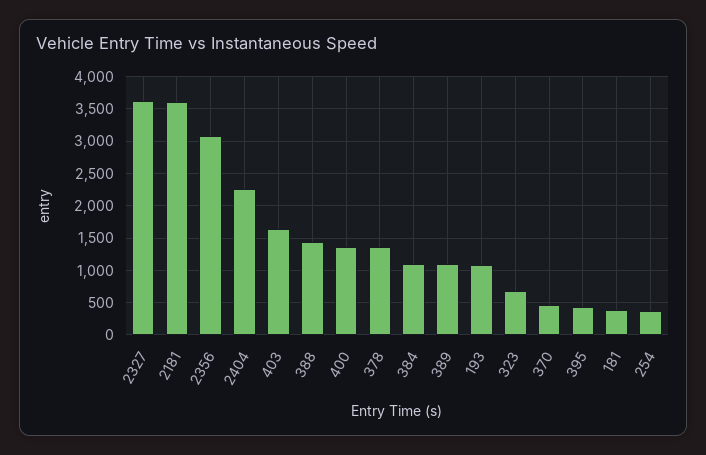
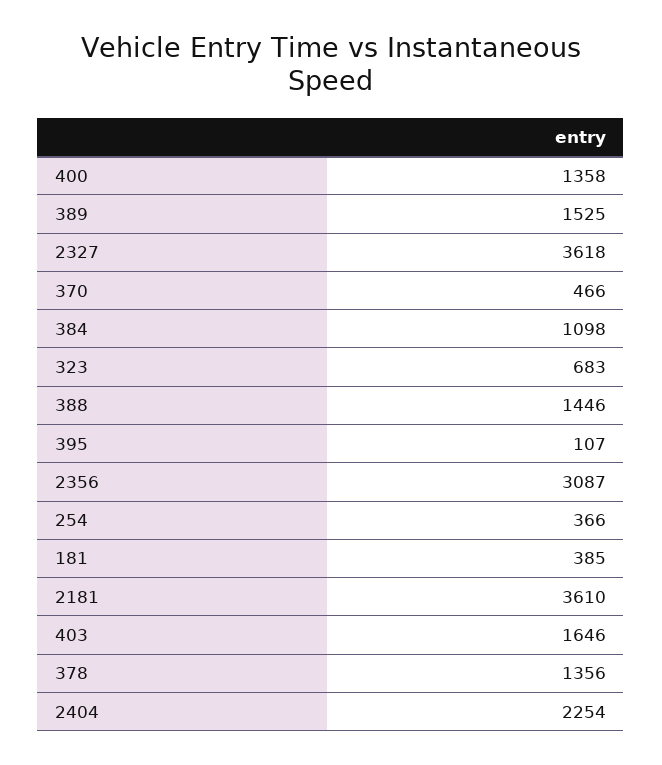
  {
    "2327": 3618,
    "2181": 3610,
    "2356": 3087,
    "2404": 2254,
    "403": 1646,
    "388": 1446,
    "400": 1358,
    "378": 1356,
    "384": 1098,
-   "389": 1100,
+   "389": 1525,
-   "193": 1100,
    "323": 683,
    "370": 466,
-   "395": 400,
+   "395": 107,
    "181": 385,
    "254": 366
  }

